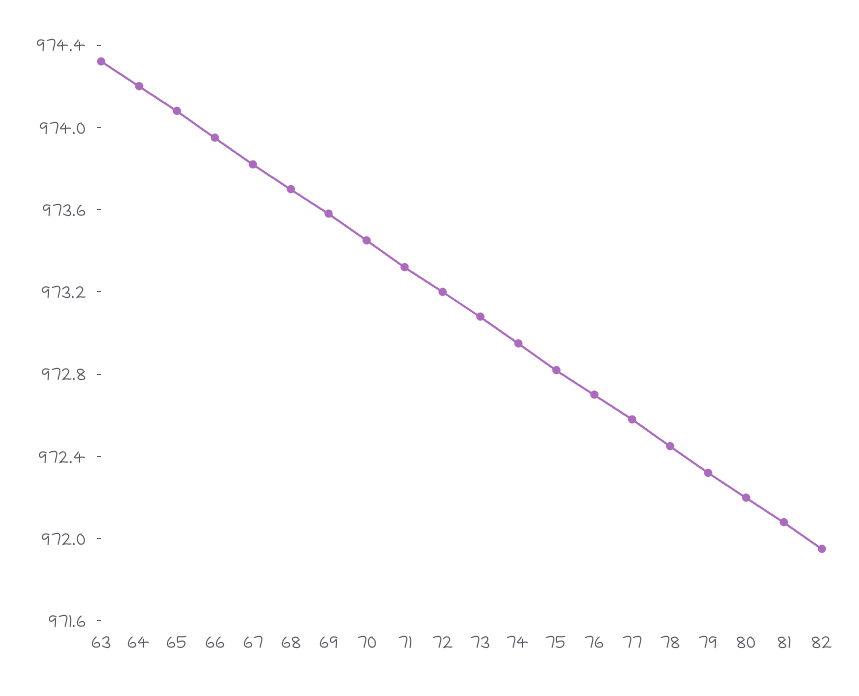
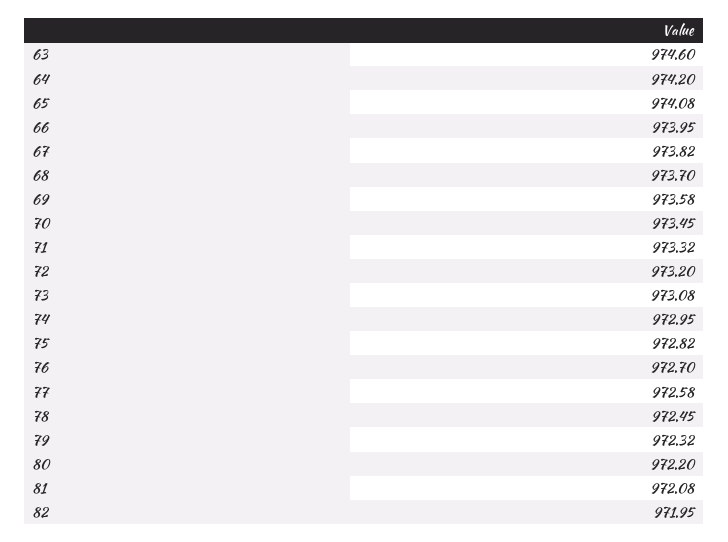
  {
-   "63": 974.3,
+   "63": 974.6,
    "64": 974.2,
    "65": 974.08,
    "66": 973.95,
    "67": 973.82,
    "68": 973.7,
    "69": 973.58,
    "70": 973.45,
    "71": 973.32,
    "72": 973.2,
    "73": 973.08,
    "74": 972.95,
    "75": 972.82,
    "76": 972.7,
    "77": 972.58,
    "78": 972.45,
    "79": 972.32,
    "80": 972.2,
    "81": 972.08,
    "82": 971.95
  }

